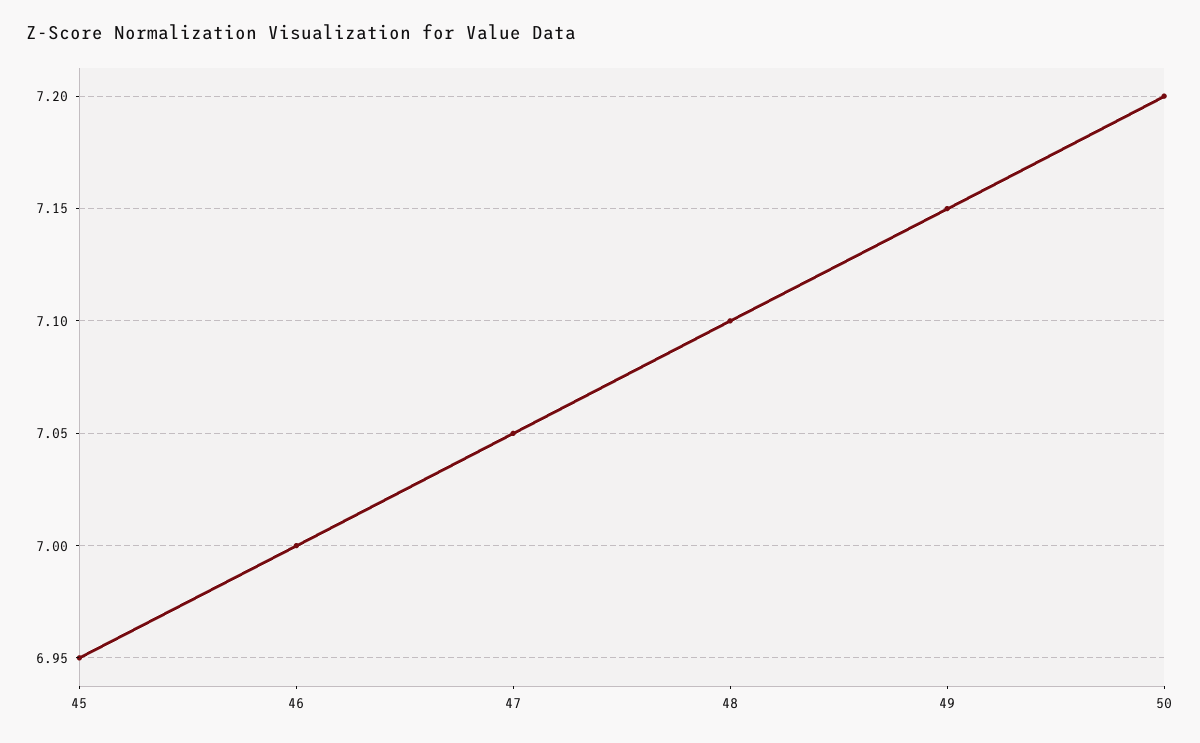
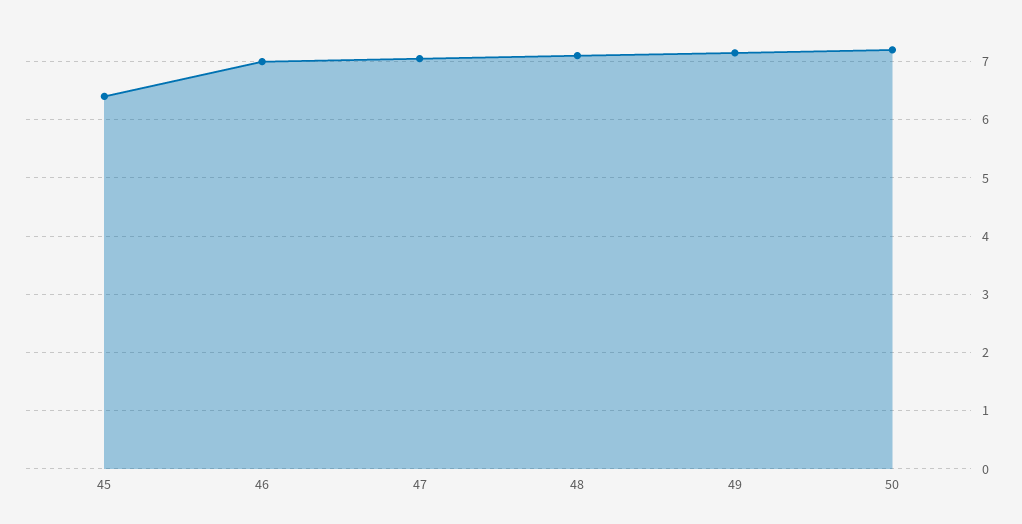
  {
-   "45": 6.95,
+   "45": 6.4,
    "46": 7,
    "47": 7.05,
    "48": 7.1,
    "49": 7.15,
    "50": 7.2
  }

